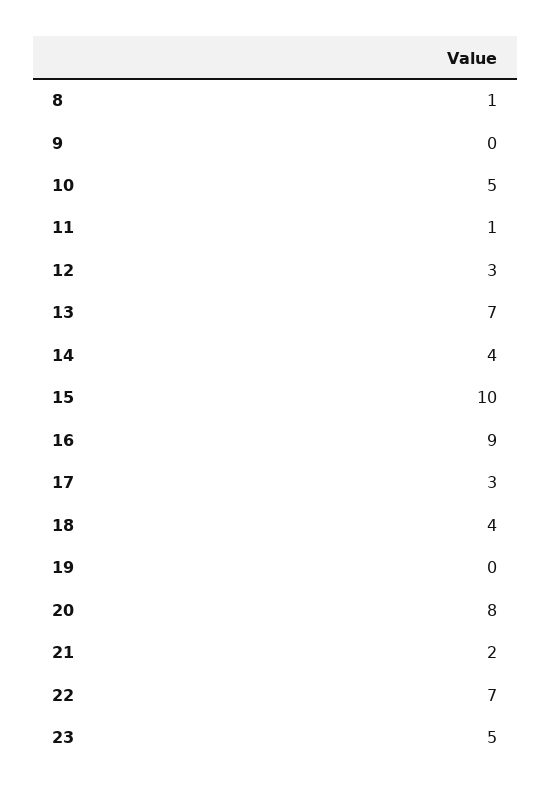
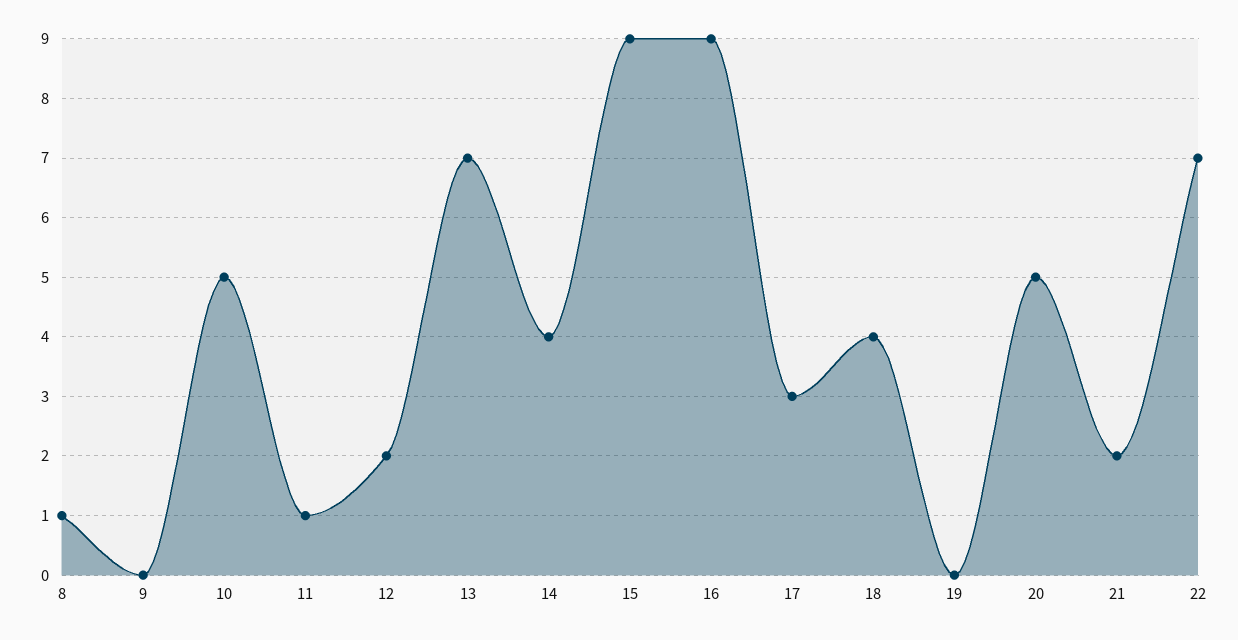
  {
    "8": 1,
    "9": 0,
    "10": 5,
    "11": 1,
-   "12": 3,
+   "12": 2,
    "13": 7,
    "14": 4,
-   "15": 10,
+   "15": 9,
    "16": 9,
    "17": 3,
    "18": 4,
    "19": 0,
-   "20": 8,
+   "20": 5,
    "21": 2,
-   "22": 7,
+   "22": 7
-   "23": 5
  }

